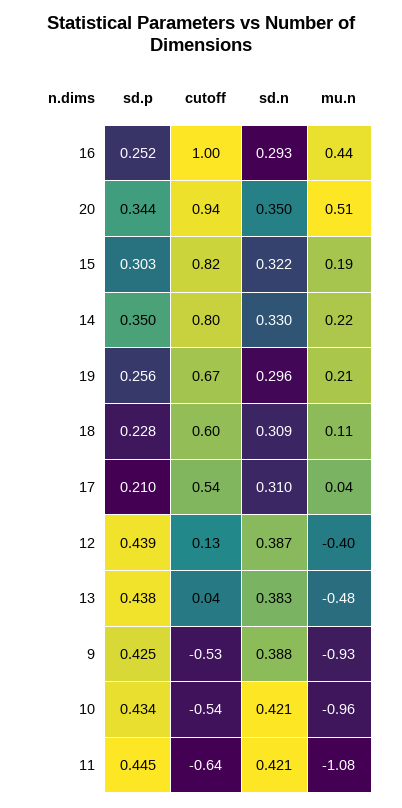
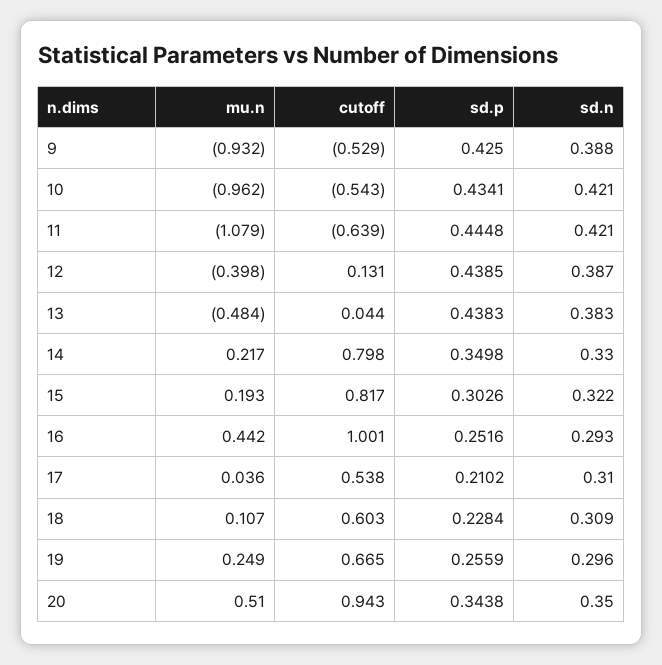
  {
    "sd.p": {
      "16": 0.2516,
      "20": 0.3438,
      "15": 0.3026,
      "14": 0.3498,
      "19": 0.2559,
      "18": 0.2284,
      "17": 0.2102,
      "12": 0.4385,
      "13": 0.4383,
      "9": 0.425,
      "10": 0.4341,
      "11": 0.4448
    },
    "cutoff": {
      "16": 1.001,
      "20": 0.943,
      "15": 0.817,
      "14": 0.798,
      "19": 0.665,
      "18": 0.603,
      "17": 0.538,
      "12": 0.131,
      "13": 0.044,
      "9": -0.529,
      "10": -0.543,
      "11": -0.639
    },
    "sd.n": {
      "16": 0.293,
      "20": 0.35,
      "15": 0.322,
      "14": 0.33,
      "19": 0.296,
      "18": 0.309,
      "17": 0.31,
      "12": 0.387,
      "13": 0.383,
      "9": 0.388,
      "10": 0.421,
      "11": 0.421
    },
    "mu.n": {
      "16": 0.442,
      "20": 0.51,
      "15": 0.193,
      "14": 0.217,
-     "19": 0.21,
+     "19": 0.249,
      "18": 0.107,
      "17": 0.036,
      "12": -0.398,
      "13": -0.484,
      "9": -0.932,
      "10": -0.962,
      "11": -1.079
    }
  }

